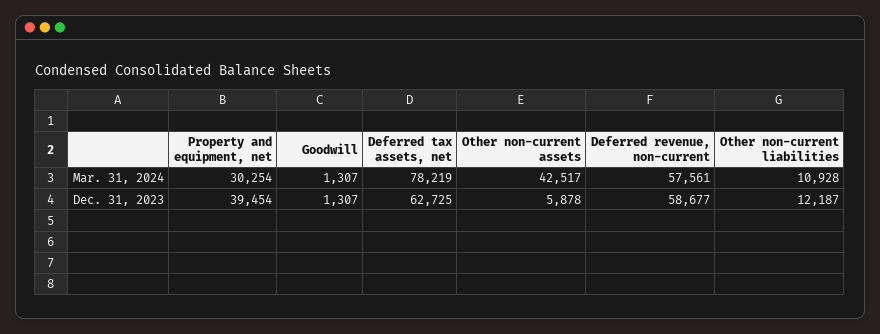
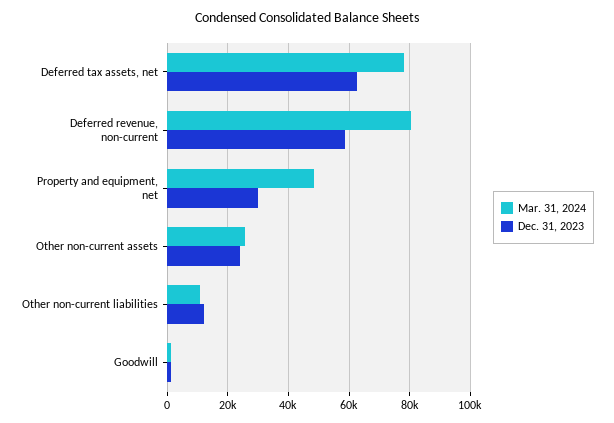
  {
    "Mar. 31, 2024": {
-     "Property and equipment, net": 30254,
+     "Property and equipment, net": 48000,
      "Goodwill": 1307,
      "Deferred tax assets, net": 78219,
-     "Other non-current assets": 42517,
+     "Other non-current assets": 26000,
-     "Deferred revenue, non-current": 57561,
+     "Deferred revenue, non-current": 80000,
      "Other non-current liabilities": 10928
    },
    "Dec. 31, 2023": {
-     "Property and equipment, net": 39454,
+     "Property and equipment, net": 30000,
      "Goodwill": 1307,
      "Deferred tax assets, net": 62725,
-     "Other non-current assets": 5878,
+     "Other non-current assets": 24000,
      "Deferred revenue, non-current": 58677,
      "Other non-current liabilities": 12187
    }
  }

